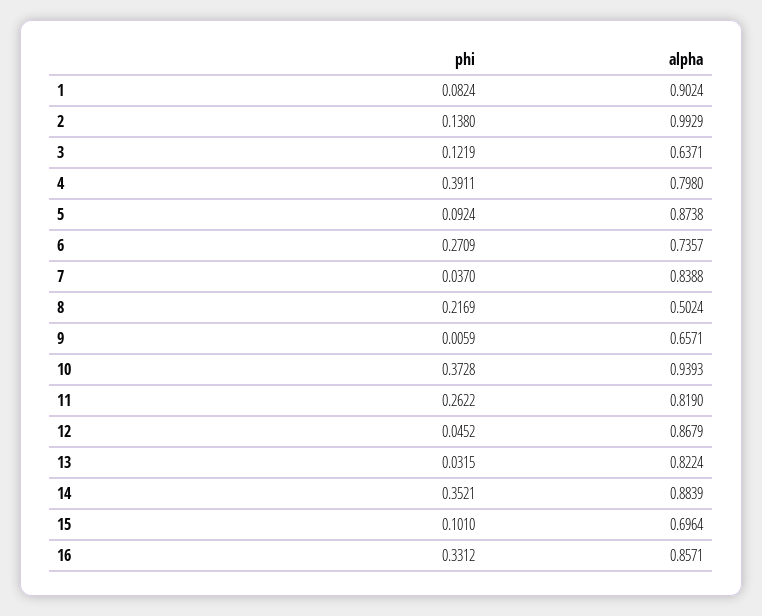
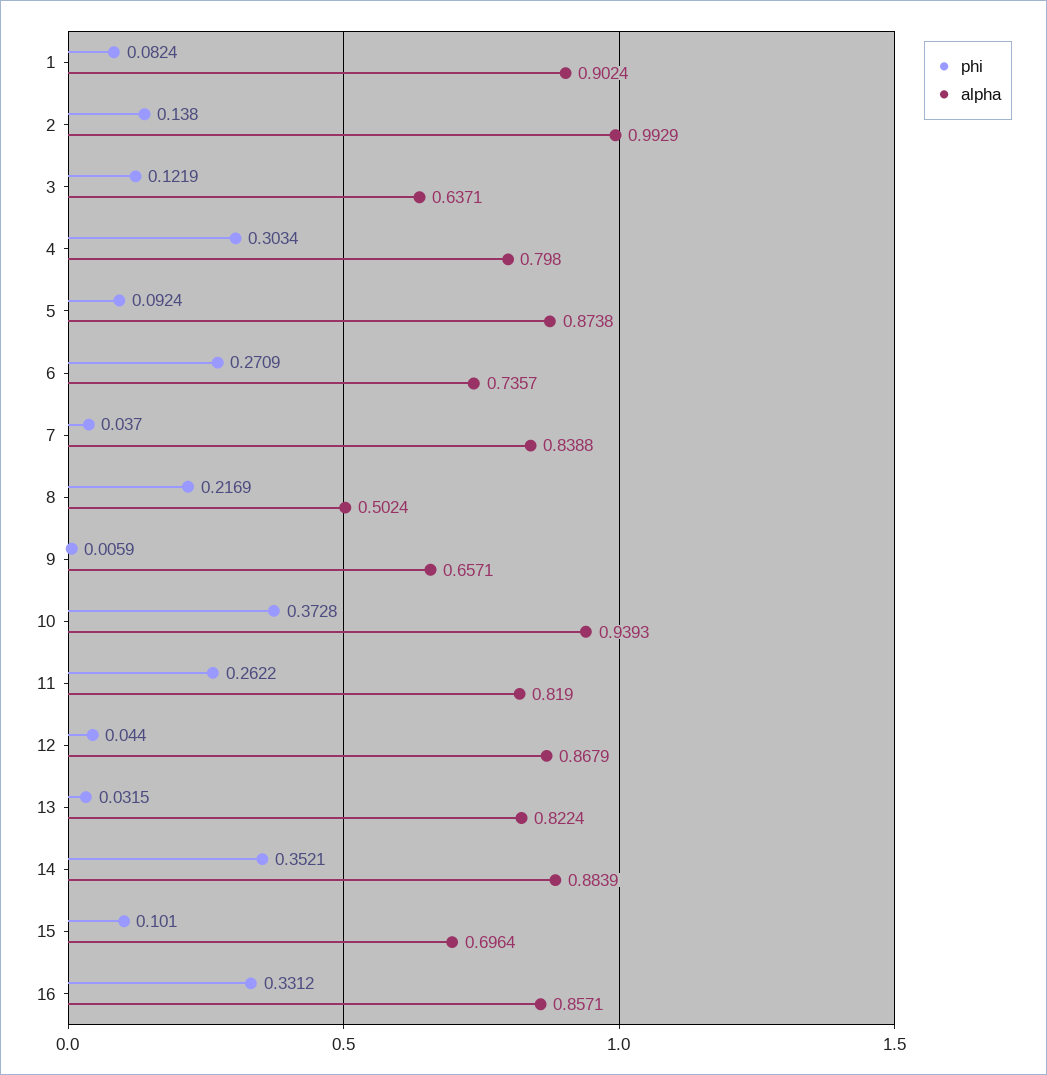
  {
    "phi": {
      "1": 0.0824,
      "2": 0.138,
      "3": 0.1219,
-     "4": 0.3911,
+     "4": 0.3034,
      "5": 0.0924,
      "6": 0.2709,
      "7": 0.037,
      "8": 0.2169,
      "9": 0.0059,
      "10": 0.3728,
      "11": 0.2622,
-     "12": 0.0452,
+     "12": 0.044,
      "13": 0.0315,
      "14": 0.3521,
      "15": 0.101,
      "16": 0.3312
    },
    "alpha": {
      "1": 0.9024,
      "2": 0.9929,
      "3": 0.6371,
      "4": 0.798,
      "5": 0.8738,
      "6": 0.7357,
      "7": 0.8388,
      "8": 0.5024,
      "9": 0.6571,
      "10": 0.9393,
      "11": 0.819,
      "12": 0.8679,
      "13": 0.8224,
      "14": 0.8839,
      "15": 0.6964,
      "16": 0.8571
    }
  }

